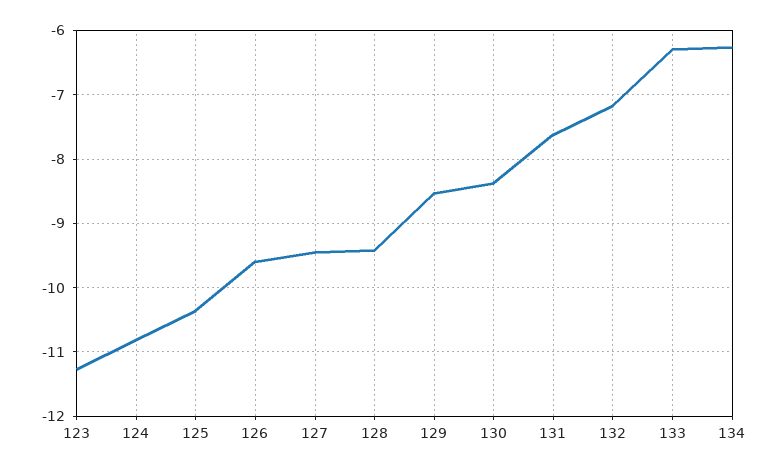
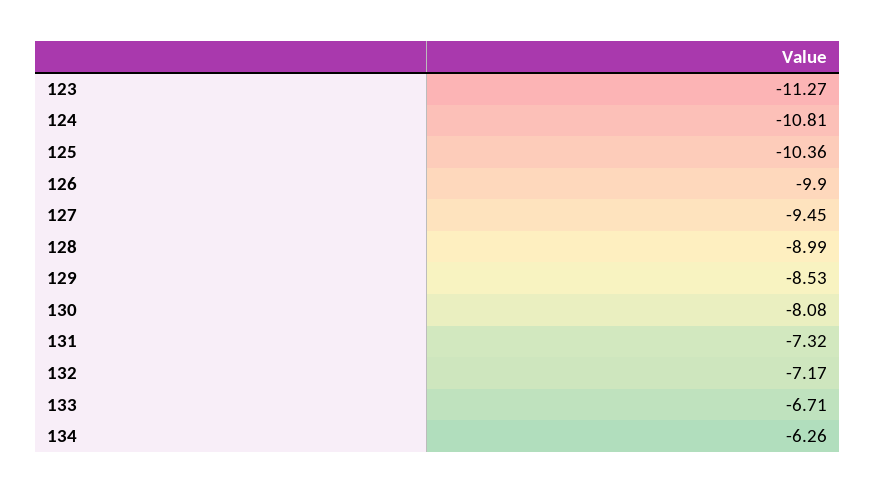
  {
    "123": -11.27,
    "124": -10.81,
    "125": -10.36,
-   "126": -9.6,
+   "126": -9.9,
    "127": -9.45,
-   "128": -9.4,
+   "128": -8.99,
    "129": -8.53,
-   "130": -8.4,
+   "130": -8.08,
-   "131": -7.6,
+   "131": -7.32,
    "132": -7.17,
-   "133": -6.3,
+   "133": -6.71,
    "134": -6.26
  }

